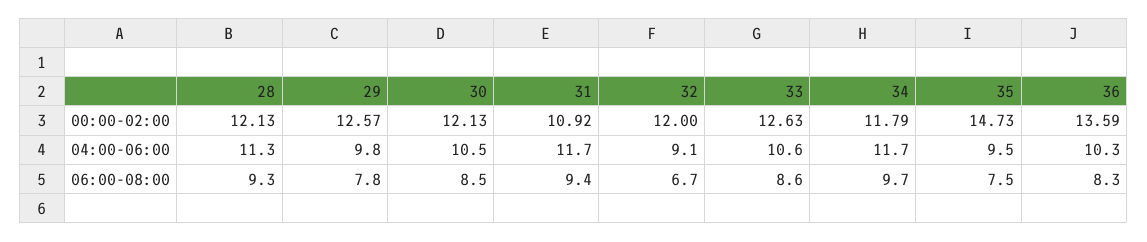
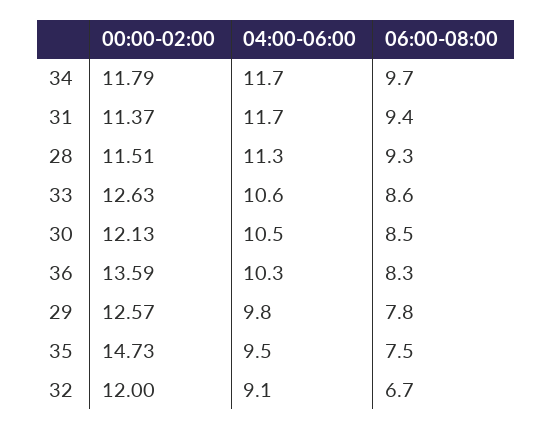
  {
    "28": {
-     "00:00-02:00": 12.13,
+     "00:00-02:00": 11.51,
      "04:00-06:00": 11.3,
      "06:00-08:00": 9.3
    },
    "29": {
      "00:00-02:00": 12.57,
      "04:00-06:00": 9.8,
      "06:00-08:00": 7.8
    },
    "30": {
      "00:00-02:00": 12.13,
      "04:00-06:00": 10.5,
      "06:00-08:00": 8.5
    },
    "31": {
-     "00:00-02:00": 10.92,
+     "00:00-02:00": 11.37,
      "04:00-06:00": 11.7,
      "06:00-08:00": 9.4
    },
    "32": {
      "00:00-02:00": 12,
      "04:00-06:00": 9.1,
      "06:00-08:00": 6.7
    },
    "33": {
      "00:00-02:00": 12.63,
      "04:00-06:00": 10.6,
      "06:00-08:00": 8.6
    },
    "34": {
      "00:00-02:00": 11.79,
      "04:00-06:00": 11.7,
      "06:00-08:00": 9.7
    },
    "35": {
      "00:00-02:00": 14.73,
      "04:00-06:00": 9.5,
      "06:00-08:00": 7.5
    },
    "36": {
      "00:00-02:00": 13.59,
      "04:00-06:00": 10.3,
      "06:00-08:00": 8.3
    }
  }

